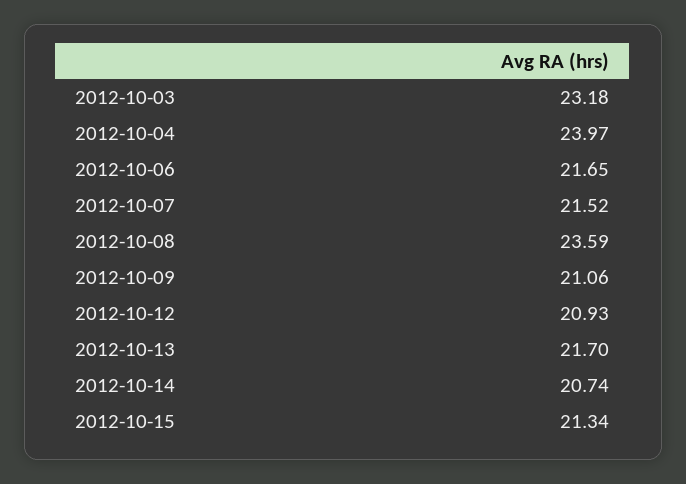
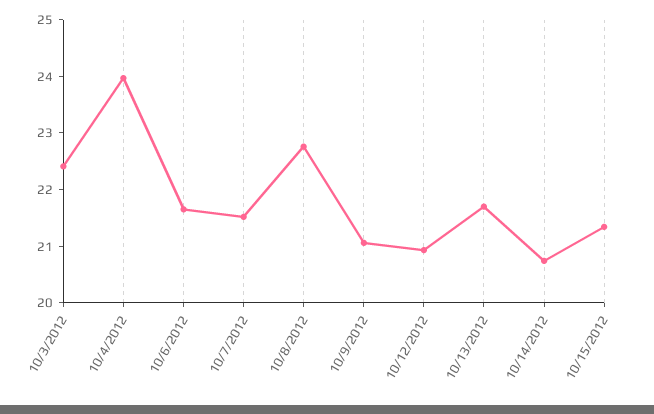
  {
-   "2012-10-03": 23.18,
+   "2012-10-03": 22.4,
    "2012-10-04": 23.97,
    "2012-10-06": 21.65,
    "2012-10-07": 21.52,
-   "2012-10-08": 23.59,
+   "2012-10-08": 22.8,
    "2012-10-09": 21.06,
    "2012-10-12": 20.93,
    "2012-10-13": 21.7,
    "2012-10-14": 20.74,
    "2012-10-15": 21.34
  }

